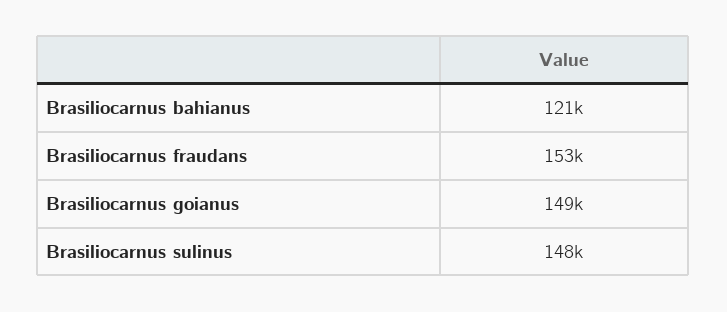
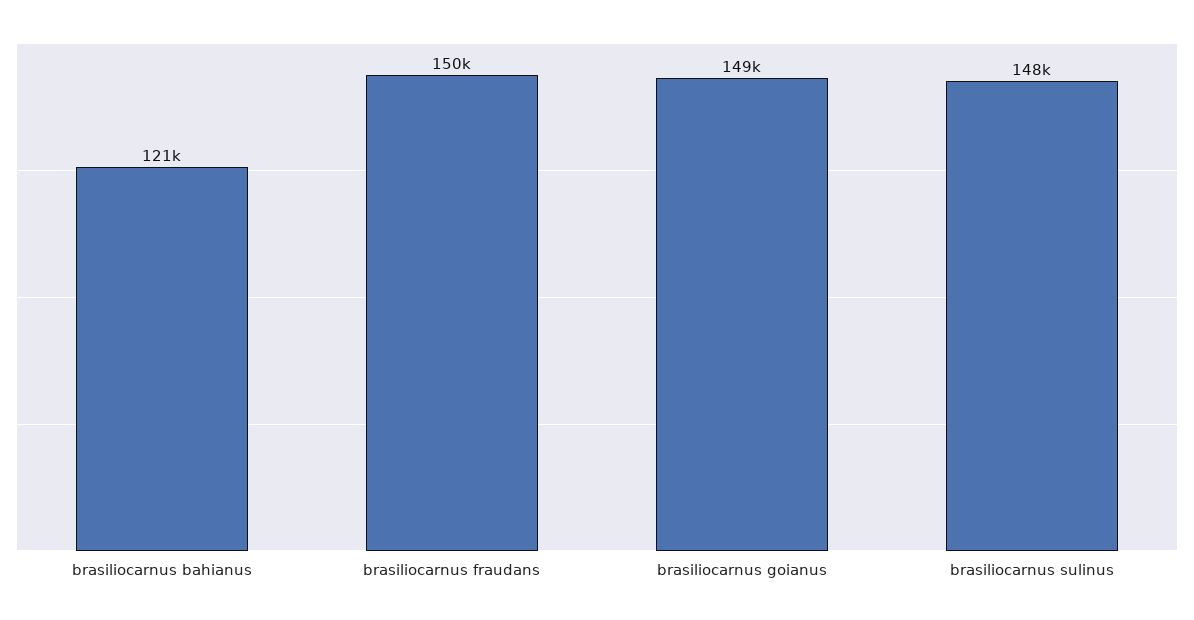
  {
    "Brasiliocarnus bahianus": 121000,
-   "Brasiliocarnus fraudans": 153000,
+   "Brasiliocarnus fraudans": 150000,
    "Brasiliocarnus goianus": 149000,
    "Brasiliocarnus sulinus": 148000
  }

